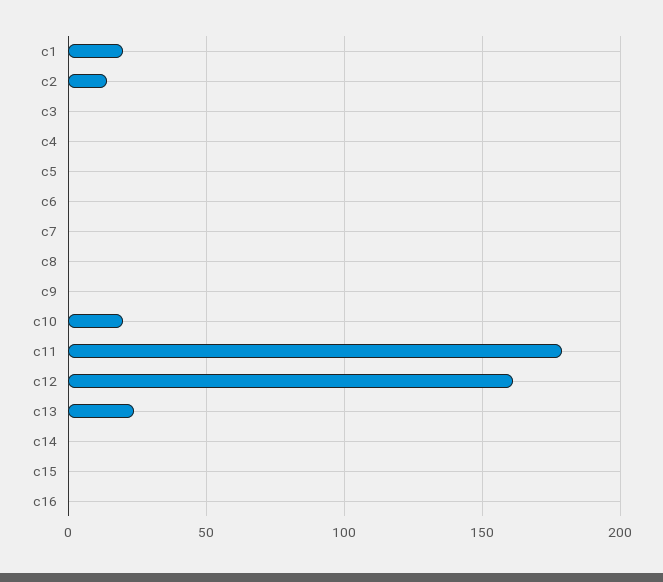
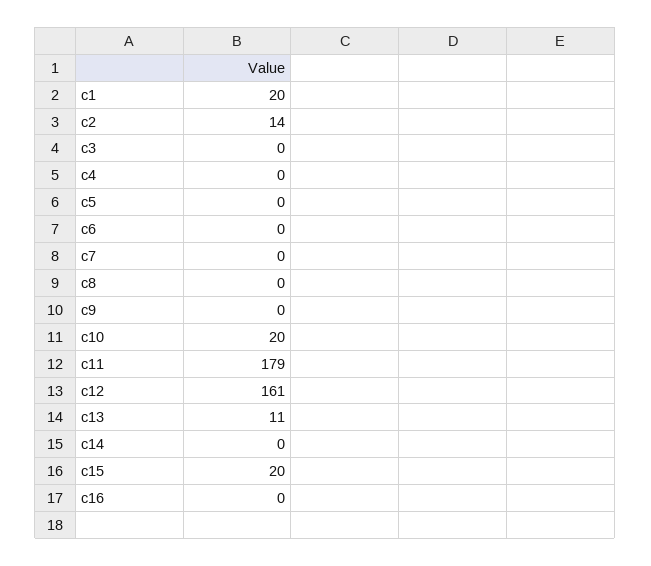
  {
    "c1": 20,
    "c2": 14,
    "c3": 0,
    "c4": 0,
    "c5": 0,
    "c6": 0,
    "c7": 0,
    "c8": 0,
    "c9": 0,
    "c10": 20,
    "c11": 179,
    "c12": 161,
-   "c13": 25,
+   "c13": 11,
    "c14": 0,
-   "c15": 0,
+   "c15": 20,
    "c16": 0
  }

